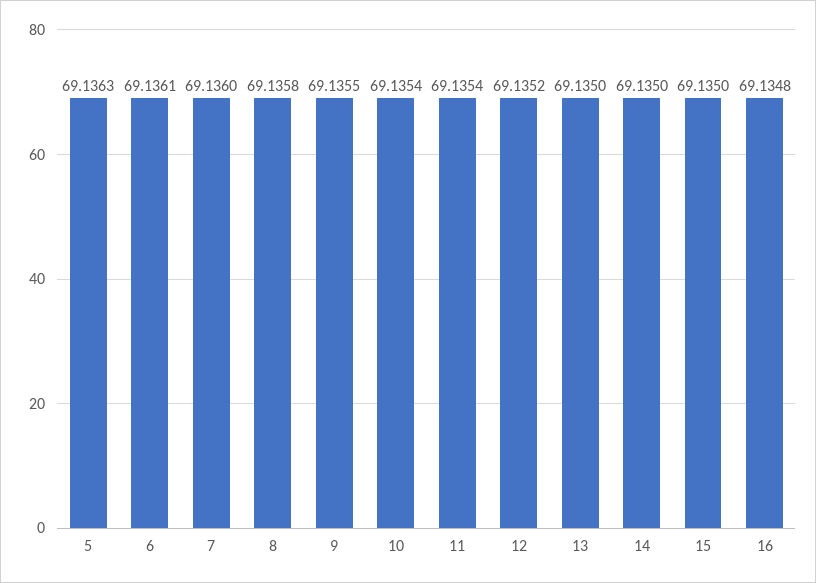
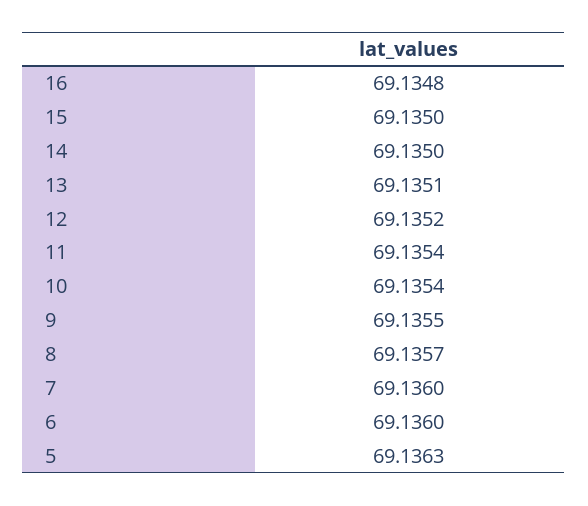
  {
    "5": 69.1363,
-   "6": 69.1361,
+   "6": 69.136,
    "7": 69.136,
-   "8": 69.1358,
+   "8": 69.1357,
    "9": 69.1355,
    "10": 69.1354,
    "11": 69.1354,
    "12": 69.1352,
-   "13": 69.135,
+   "13": 69.1351,
    "14": 69.135,
    "15": 69.135,
    "16": 69.1348
  }

